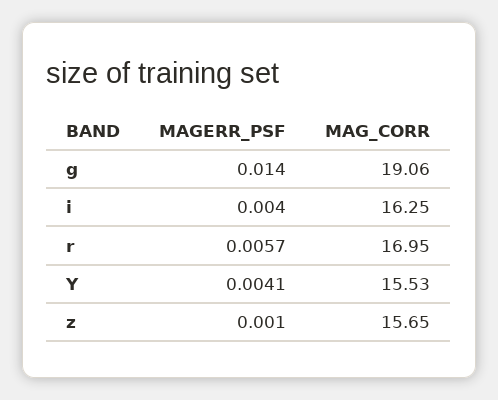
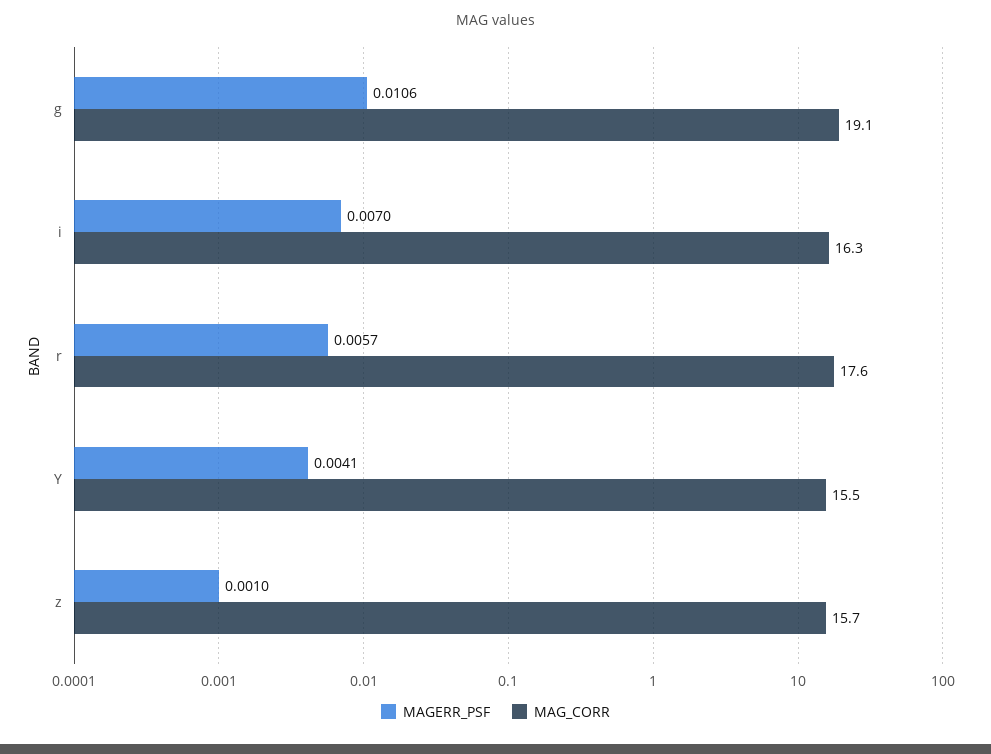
  {
    "MAGERR_PSF": {
-     "g": 0.014,
+     "g": 0.0106,
-     "i": 0.004,
+     "i": 0.007,
      "r": 0.0057,
      "Y": 0.0041,
      "z": 0.001
    },
    "MAG_CORR": {
      "g": 19.06,
      "i": 16.25,
-     "r": 16.95,
+     "r": 17.6,
      "Y": 15.53,
      "z": 15.65
    }
  }

